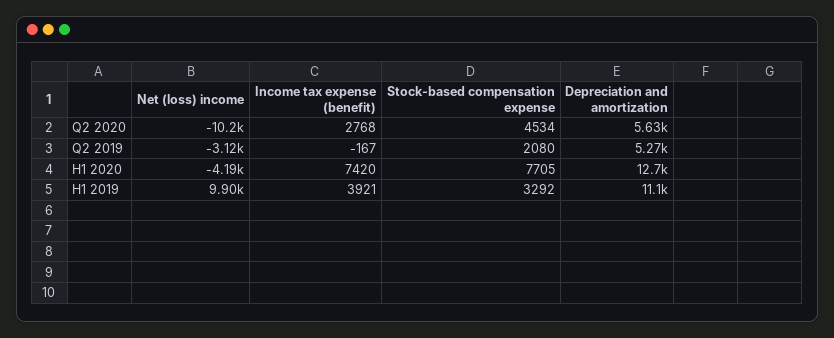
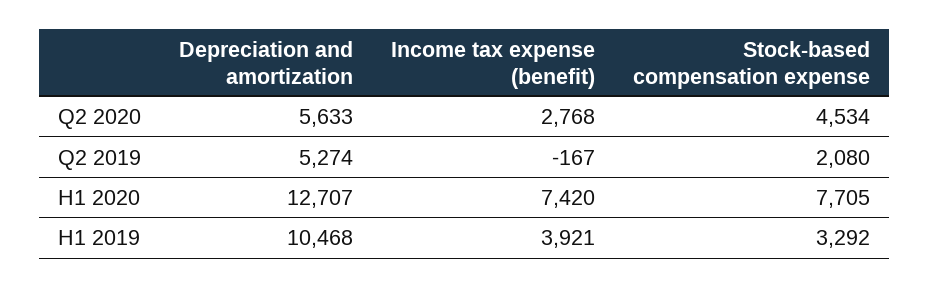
  {
-   "Net (loss) income": {
-     "Q2 2020": -10200,
-     "Q2 2019": -3120,
-     "H1 2020": -4190,
-     "H1 2019": 9900
-   },
    "Income tax expense (benefit)": {
      "Q2 2020": 2768,
      "Q2 2019": -167,
      "H1 2020": 7420,
      "H1 2019": 3921
    },
    "Stock-based compensation expense": {
      "Q2 2020": 4534,
      "Q2 2019": 2080,
      "H1 2020": 7705,
      "H1 2019": 3292
    },
    "Depreciation and amortization": {
      "Q2 2020": 5633,
      "Q2 2019": 5274,
      "H1 2020": 12707,
-     "H1 2019": 11100
+     "H1 2019": 10468
    }
  }

